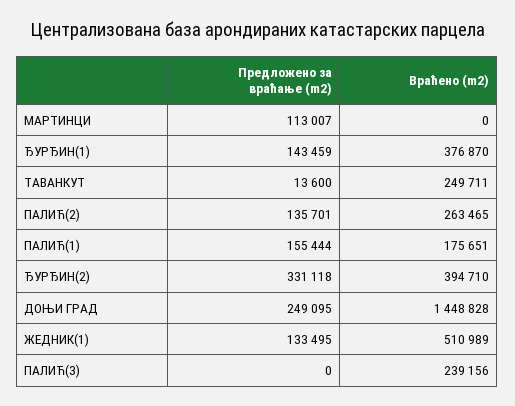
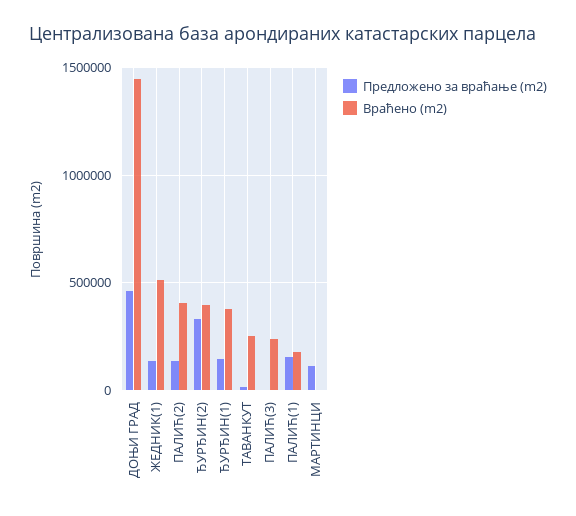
  {
    "Предложено за враћање (m2)": {
      "МАРТИНЦИ": 113007,
      "ЂУРЂИН(1)": 143459,
      "ТАВАНКУТ": 13600,
      "ПАЛИЋ(2)": 135701,
      "ПАЛИЋ(1)": 155444,
      "ЂУРЂИН(2)": 331118,
-     "ДОЊИ ГРАД": 249095,
+     "ДОЊИ ГРАД": 450000,
      "ЖЕДНИК(1)": 133495,
      "ПАЛИЋ(3)": 0
    },
    "Враћено (m2)": {
      "МАРТИНЦИ": 0,
      "ЂУРЂИН(1)": 376870,
      "ТАВАНКУТ": 249711,
-     "ПАЛИЋ(2)": 263465,
+     "ПАЛИЋ(2)": 400000,
      "ПАЛИЋ(1)": 175651,
      "ЂУРЂИН(2)": 394710,
      "ДОЊИ ГРАД": 1448828,
      "ЖЕДНИК(1)": 510989,
      "ПАЛИЋ(3)": 239156
    }
  }

